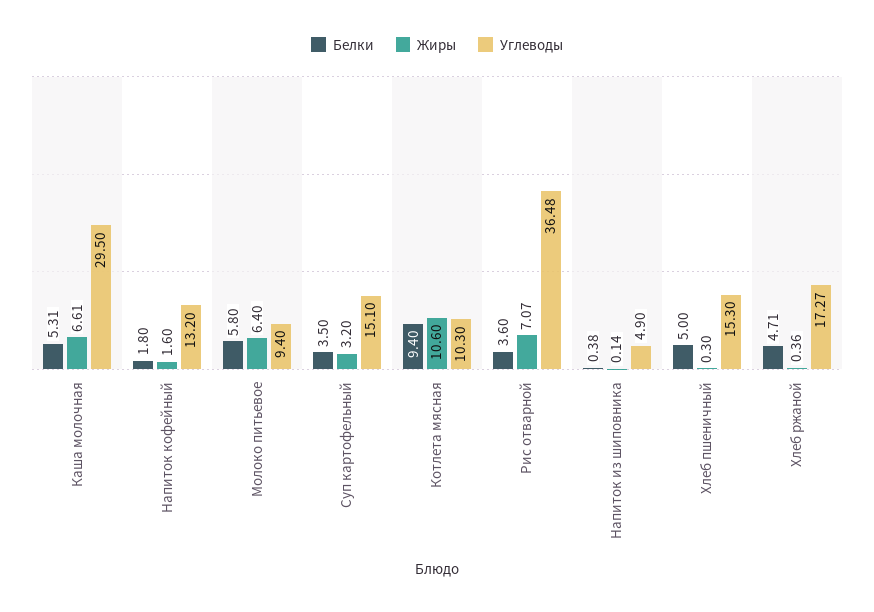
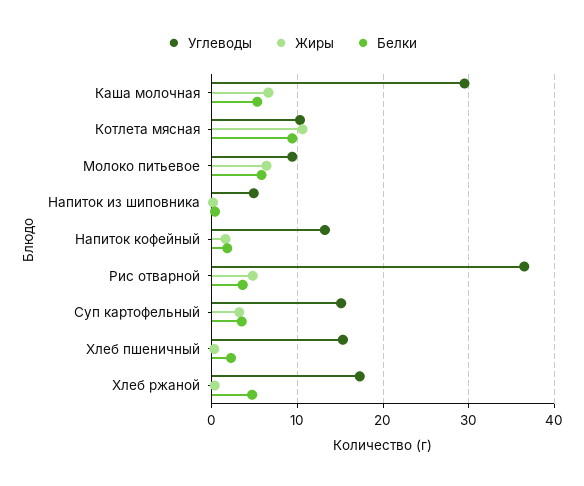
  {
    "Белки": {
      "Каша молочная": 5.31,
      "Напиток кофейный": 1.8,
      "Молоко питьевое": 5.8,
      "Суп картофельный": 3.5,
      "Котлета мясная": 9.4,
      "Рис отварной": 3.6,
      "Напиток из шиповника": 0.38,
-     "Хлеб пшеничный": 5,
+     "Хлеб пшеничный": 2,
      "Хлеб ржаной": 4.71
    },
    "Жиры": {
      "Каша молочная": 6.61,
      "Напиток кофейный": 1.6,
      "Молоко питьевое": 6.4,
      "Суп картофельный": 3.2,
      "Котлета мясная": 10.6,
-     "Рис отварной": 7.07,
+     "Рис отварной": 5,
      "Напиток из шиповника": 0.14,
      "Хлеб пшеничный": 0.3,
      "Хлеб ржаной": 0.36
    },
    "Углеводы": {
      "Каша молочная": 29.5,
      "Напиток кофейный": 13.2,
      "Молоко питьевое": 9.4,
      "Суп картофельный": 15.1,
      "Котлета мясная": 10.3,
      "Рис отварной": 36.48,
      "Напиток из шиповника": 4.9,
      "Хлеб пшеничный": 15.3,
      "Хлеб ржаной": 17.27
    }
  }

